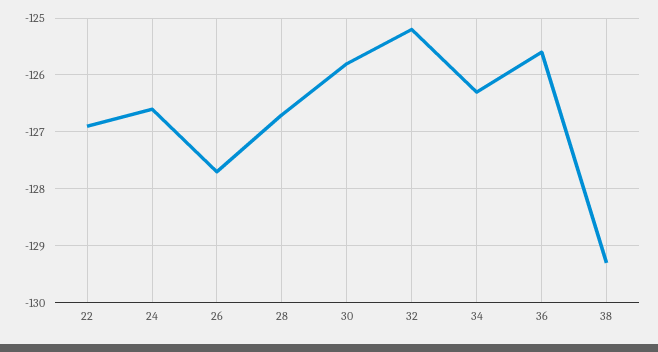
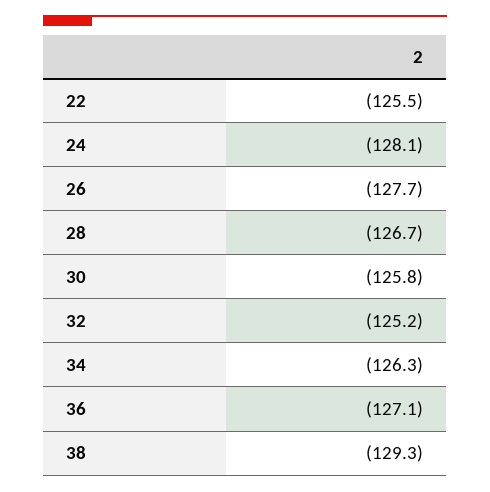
  {
-   "22": -127,
+   "22": -125.5,
-   "24": -126.5,
+   "24": -128.1,
    "26": -127.7,
    "28": -126.7,
    "30": -125.8,
    "32": -125.2,
    "34": -126.3,
-   "36": -125.5,
+   "36": -127.1,
    "38": -129.3
  }

